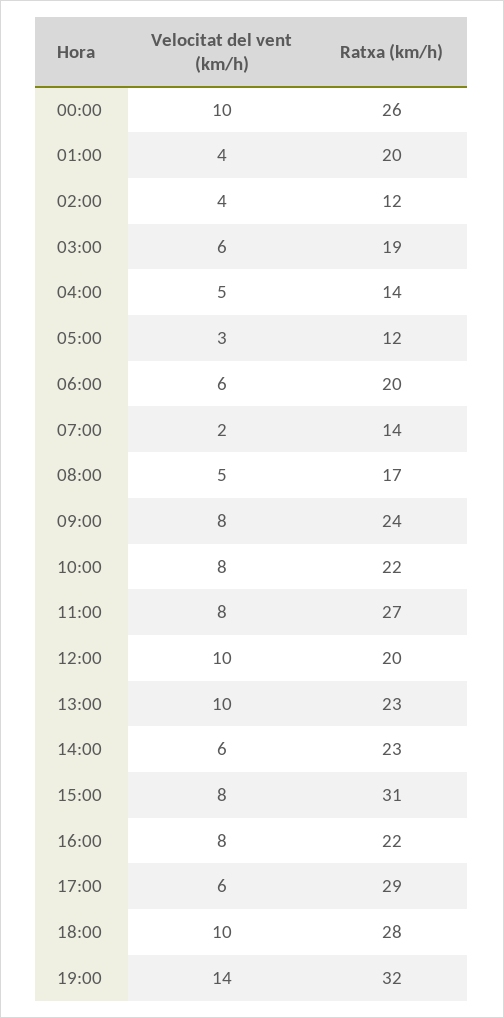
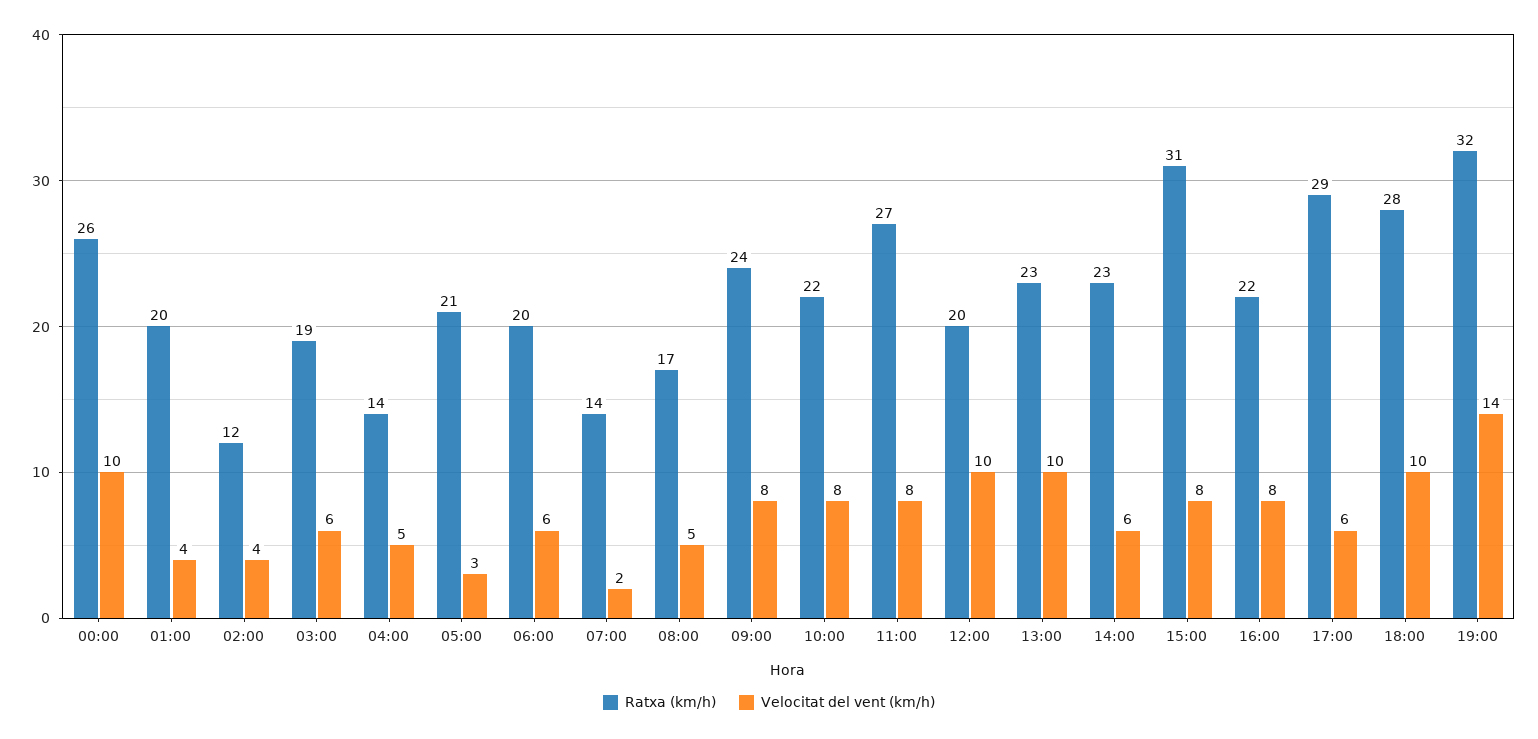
  {
    "Velocitat del vent (km/h)": {
      "00:00": 10,
      "01:00": 4,
      "02:00": 4,
      "03:00": 6,
      "04:00": 5,
      "05:00": 3,
      "06:00": 6,
      "07:00": 2,
      "08:00": 5,
      "09:00": 8,
      "10:00": 8,
      "11:00": 8,
      "12:00": 10,
      "13:00": 10,
      "14:00": 6,
      "15:00": 8,
      "16:00": 8,
      "17:00": 6,
      "18:00": 10,
      "19:00": 14
    },
    "Ratxa (km/h)": {
      "00:00": 26,
      "01:00": 20,
      "02:00": 12,
      "03:00": 19,
      "04:00": 14,
-     "05:00": 12,
+     "05:00": 21,
      "06:00": 20,
      "07:00": 14,
      "08:00": 17,
      "09:00": 24,
      "10:00": 22,
      "11:00": 27,
      "12:00": 20,
      "13:00": 23,
      "14:00": 23,
      "15:00": 31,
      "16:00": 22,
      "17:00": 29,
      "18:00": 28,
      "19:00": 32
    }
  }

